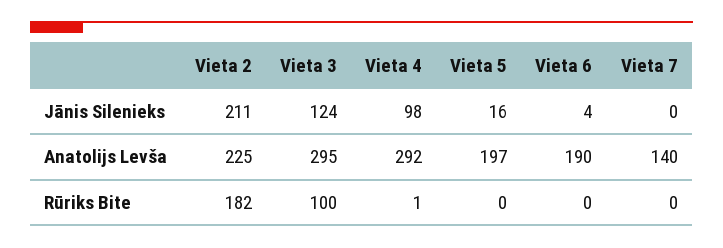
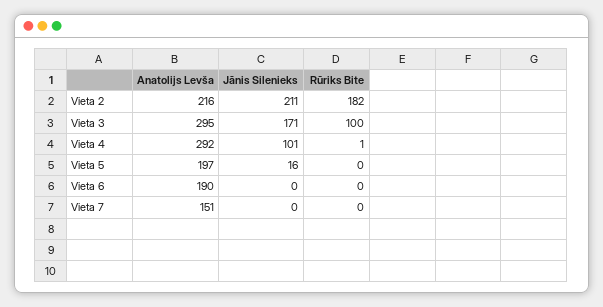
  {
    "Vieta 2": {
      "Jānis Silenieks": 211,
-     "Anatolijs Levša": 225,
+     "Anatolijs Levša": 216,
      "Rūriks Bite": 182
    },
    "Vieta 3": {
-     "Jānis Silenieks": 124,
+     "Jānis Silenieks": 171,
      "Anatolijs Levša": 295,
      "Rūriks Bite": 100
    },
    "Vieta 4": {
-     "Jānis Silenieks": 98,
+     "Jānis Silenieks": 101,
      "Anatolijs Levša": 292,
      "Rūriks Bite": 1
    },
    "Vieta 5": {
      "Jānis Silenieks": 16,
      "Anatolijs Levša": 197,
      "Rūriks Bite": 0
    },
    "Vieta 6": {
-     "Jānis Silenieks": 4,
+     "Jānis Silenieks": 0,
      "Anatolijs Levša": 190,
      "Rūriks Bite": 0
    },
    "Vieta 7": {
      "Jānis Silenieks": 0,
-     "Anatolijs Levša": 140,
+     "Anatolijs Levša": 151,
      "Rūriks Bite": 0
    }
  }

